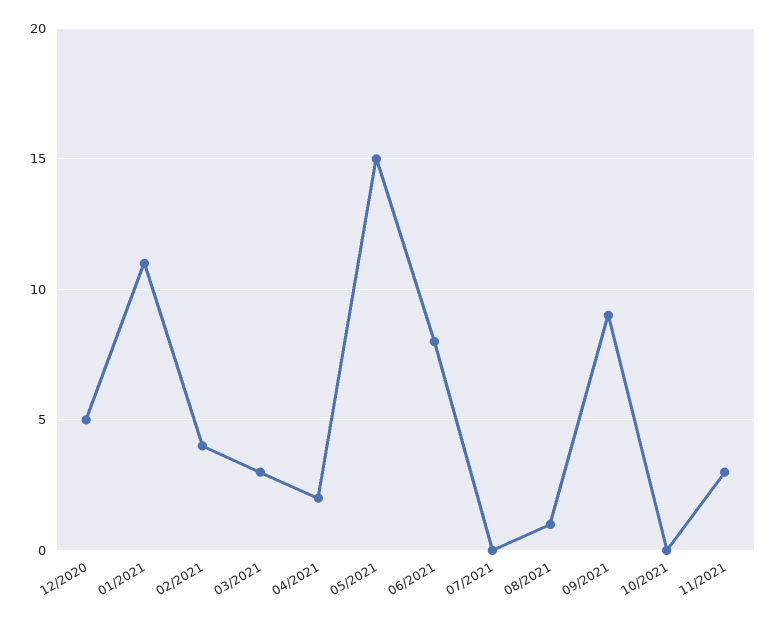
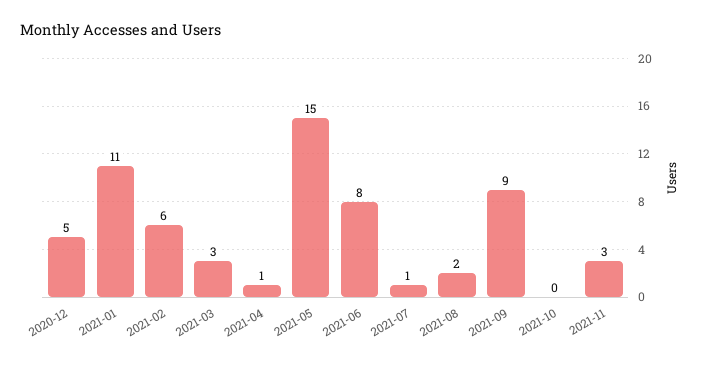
  {
    "12/2020": 5,
    "01/2021": 11,
-   "02/2021": 4,
+   "02/2021": 6,
    "03/2021": 3,
-   "04/2021": 2,
+   "04/2021": 1,
    "05/2021": 15,
    "06/2021": 8,
-   "07/2021": 0,
+   "07/2021": 1,
-   "08/2021": 1,
+   "08/2021": 2,
    "09/2021": 9,
    "10/2021": 0,
    "11/2021": 3
  }

